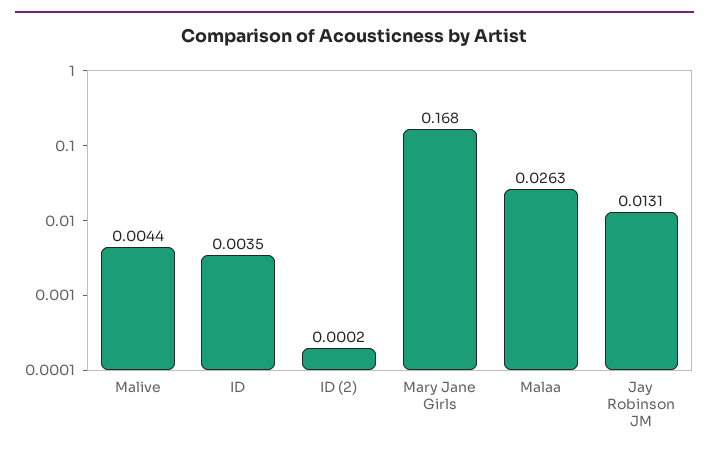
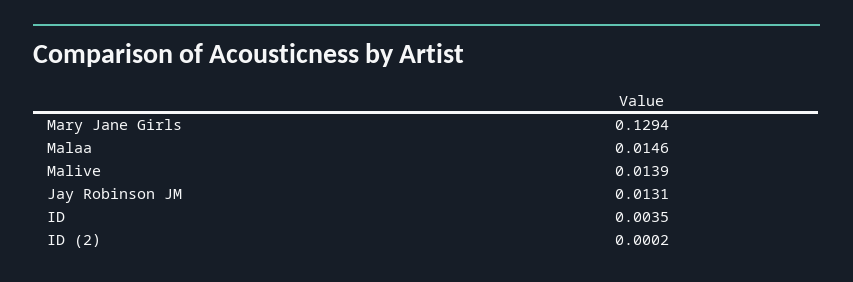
  {
-   "Malive": 0.0044,
+   "Malive": 0.0139,
    "ID": 0.0035,
    "ID (2)": 0.0002,
-   "Mary Jane Girls": 0.168,
+   "Mary Jane Girls": 0.1294,
-   "Malaa": 0.0263,
+   "Malaa": 0.0146,
    "Jay Robinson JM": 0.0131
  }

